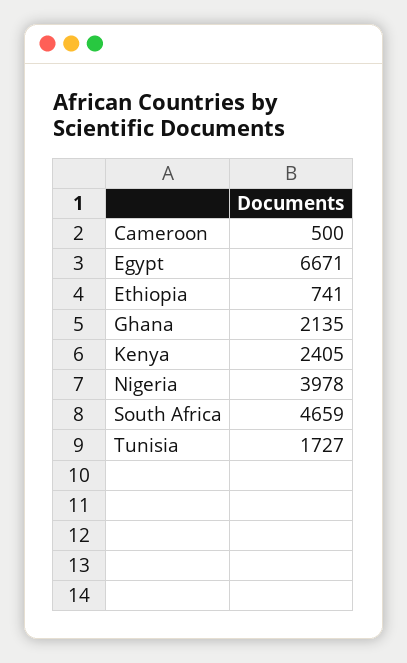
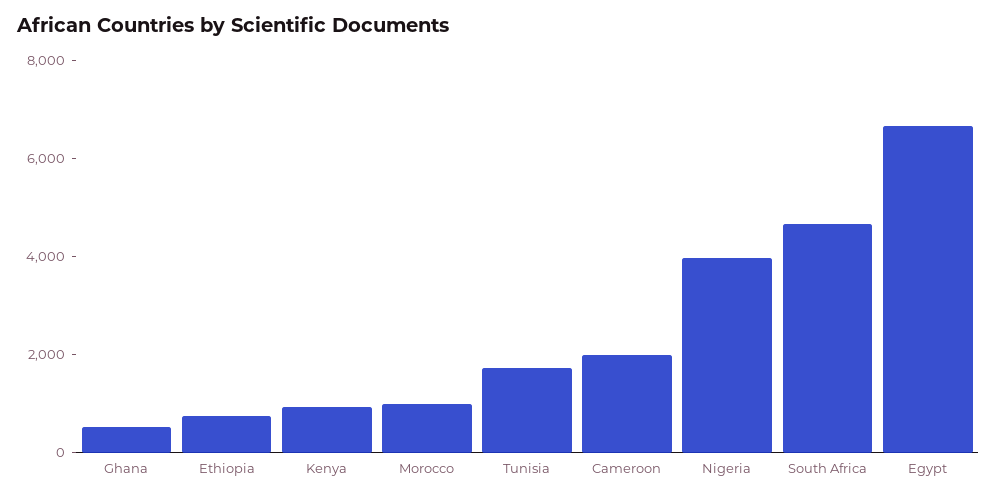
  {
-   "Cameroon": 500,
+   "Cameroon": 2000,
    "Egypt": 6671,
    "Ethiopia": 741,
-   "Ghana": 2135,
+   "Ghana": 500,
-   "Kenya": 2405,
+   "Kenya": 1000,
    "Nigeria": 3978,
    "South Africa": 4659,
-   "Tunisia": 1727
+   "Tunisia": 1727,
+   "Morocco": 1000
  }

